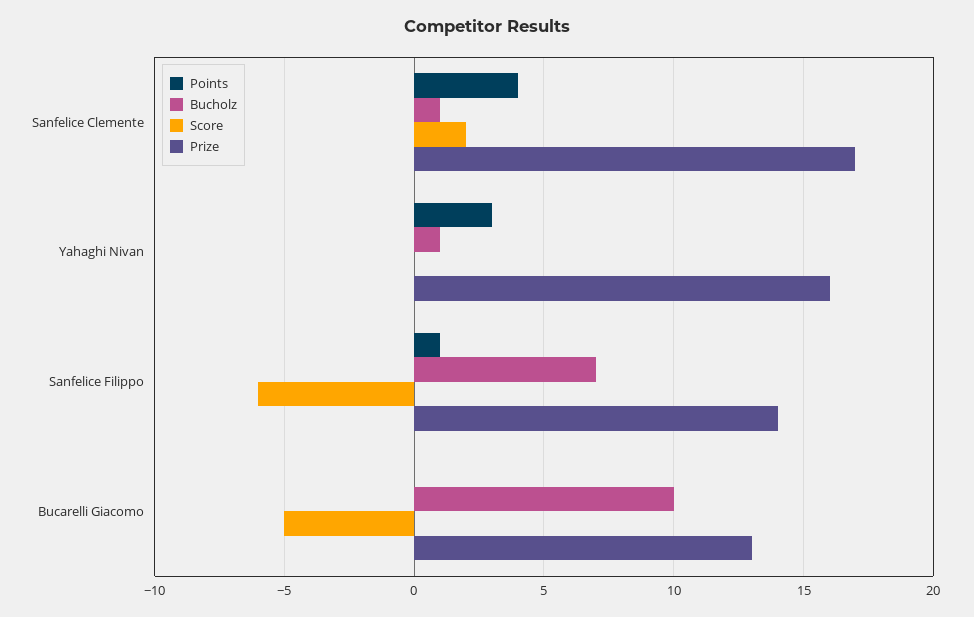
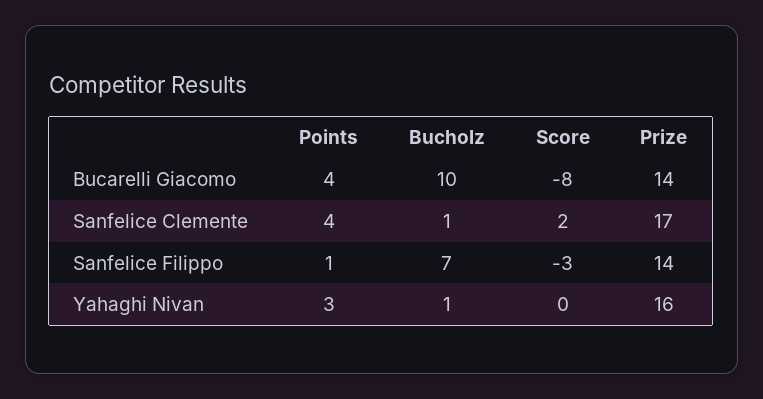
  {
    "Points": {
      "Sanfelice Clemente": 4,
      "Yahaghi Nivan": 3,
      "Sanfelice Filippo": 1,
-     "Bucarelli Giacomo": 0
+     "Bucarelli Giacomo": 4
    },
    "Bucholz": {
      "Sanfelice Clemente": 1,
      "Yahaghi Nivan": 1,
      "Sanfelice Filippo": 7,
      "Bucarelli Giacomo": 10
    },
    "Score": {
      "Sanfelice Clemente": 2,
      "Yahaghi Nivan": 0,
-     "Sanfelice Filippo": -6,
+     "Sanfelice Filippo": -3,
-     "Bucarelli Giacomo": -5
+     "Bucarelli Giacomo": -8
    },
    "Prize": {
      "Sanfelice Clemente": 17,
      "Yahaghi Nivan": 16,
      "Sanfelice Filippo": 14,
-     "Bucarelli Giacomo": 13
+     "Bucarelli Giacomo": 14
    }
  }

